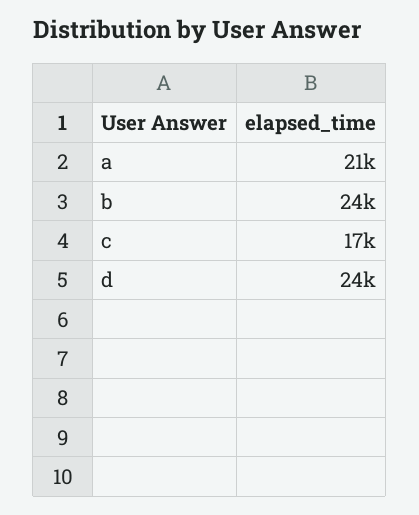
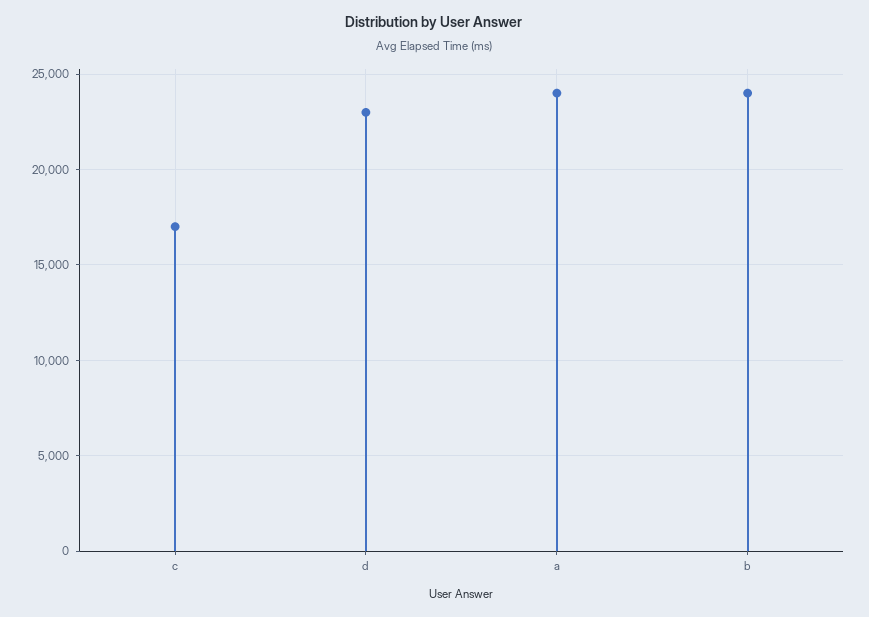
  {
-   "a": 21000,
+   "a": 24000,
    "b": 24000,
    "c": 17000,
-   "d": 24000
+   "d": 23000
  }

